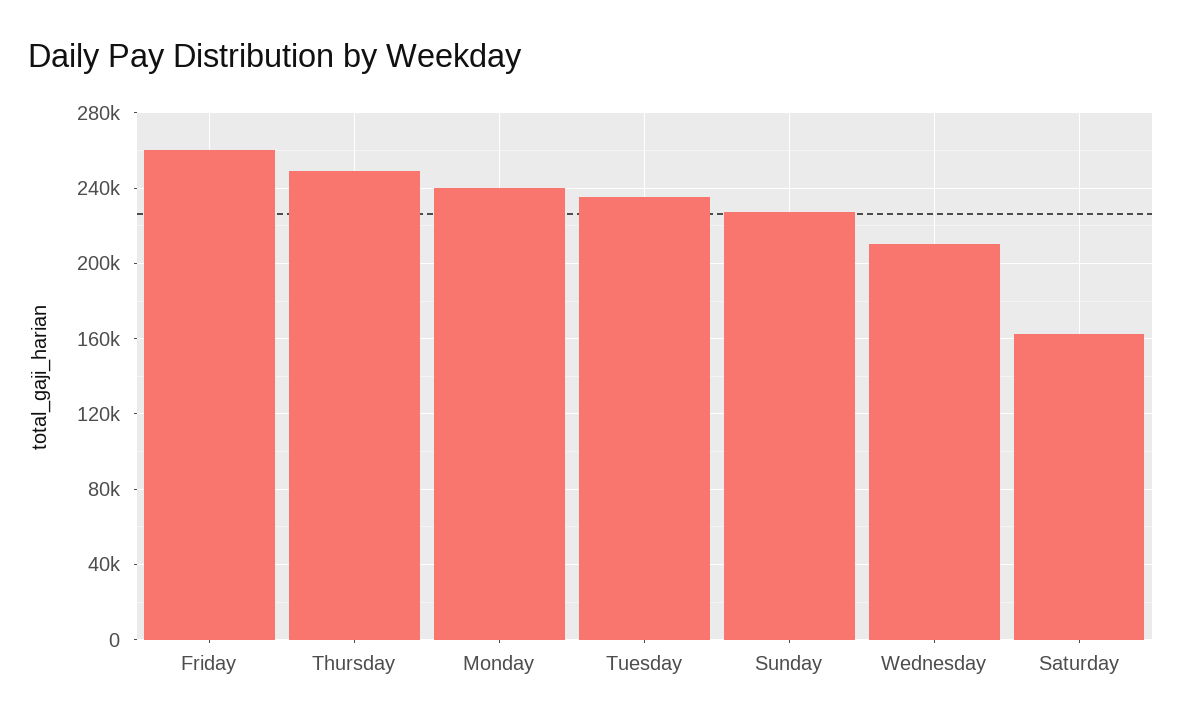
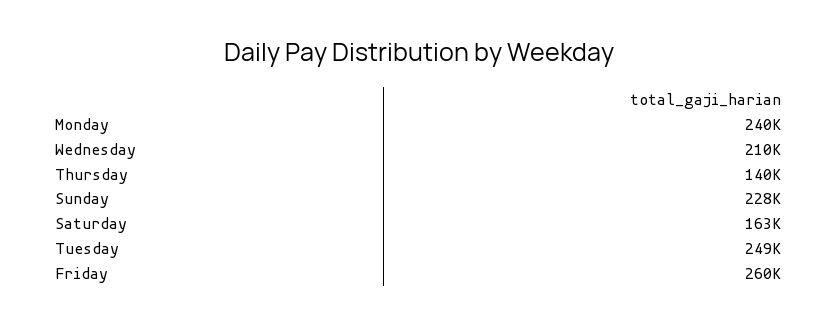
  {
    "Friday": 260000,
-   "Thursday": 250000,
+   "Thursday": 140000,
    "Monday": 240000,
-   "Tuesday": 235000,
+   "Tuesday": 249000,
    "Sunday": 228000,
    "Wednesday": 210000,
    "Saturday": 163000
  }

